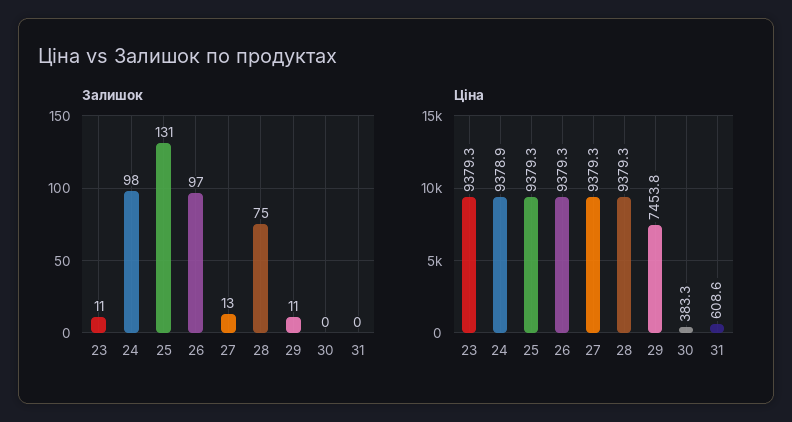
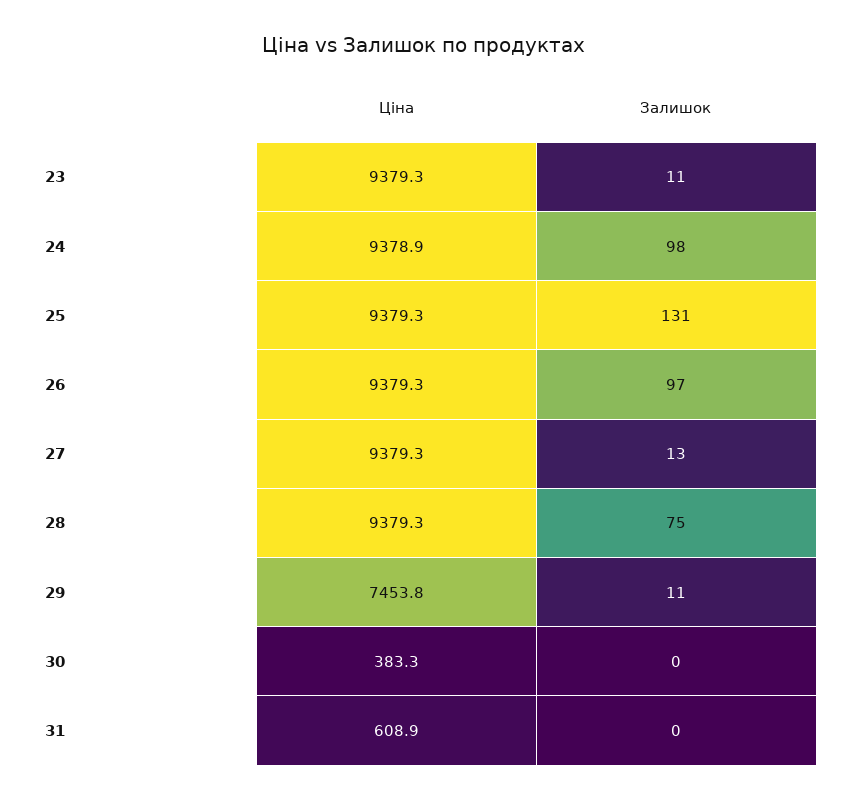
  {
    "Залишок": {
      "23": 11,
      "24": 98,
      "25": 131,
      "26": 97,
      "27": 13,
      "28": 75,
      "29": 11,
      "30": 0,
      "31": 0
    },
    "Ціна": {
      "23": 9379.3,
      "24": 9378.9,
      "25": 9379.3,
      "26": 9379.3,
      "27": 9379.3,
      "28": 9379.3,
      "29": 7453.8,
      "30": 383.3,
-     "31": 608.6
+     "31": 608.9
    }
  }

